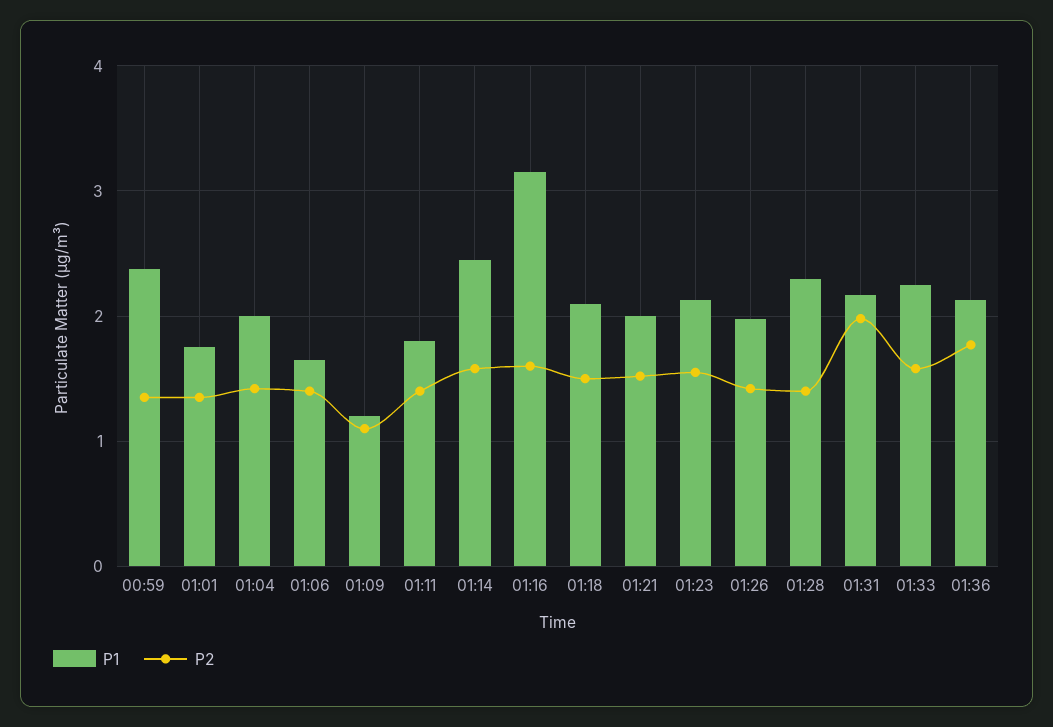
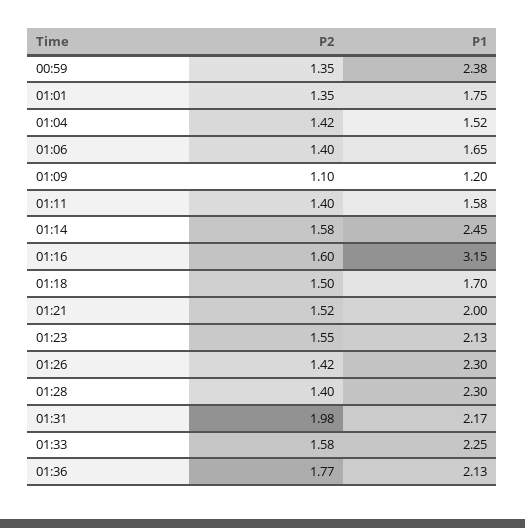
  {
    "P1": {
      "00:59": 2.38,
      "01:01": 1.75,
-     "01:04": 2,
+     "01:04": 1.52,
      "01:06": 1.65,
      "01:09": 1.2,
-     "01:11": 1.8,
+     "01:11": 1.58,
      "01:14": 2.45,
      "01:16": 3.15,
-     "01:18": 2.1,
+     "01:18": 1.7,
      "01:21": 2,
      "01:23": 2.13,
-     "01:26": 2,
+     "01:26": 2.3,
      "01:28": 2.3,
      "01:31": 2.17,
      "01:33": 2.25,
      "01:36": 2.13
    },
    "P2": {
      "00:59": 1.35,
      "01:01": 1.35,
      "01:04": 1.42,
      "01:06": 1.4,
      "01:09": 1.1,
      "01:11": 1.4,
      "01:14": 1.58,
      "01:16": 1.6,
      "01:18": 1.5,
      "01:21": 1.52,
      "01:23": 1.55,
      "01:26": 1.42,
      "01:28": 1.4,
      "01:31": 1.98,
      "01:33": 1.58,
      "01:36": 1.77
    }
  }

